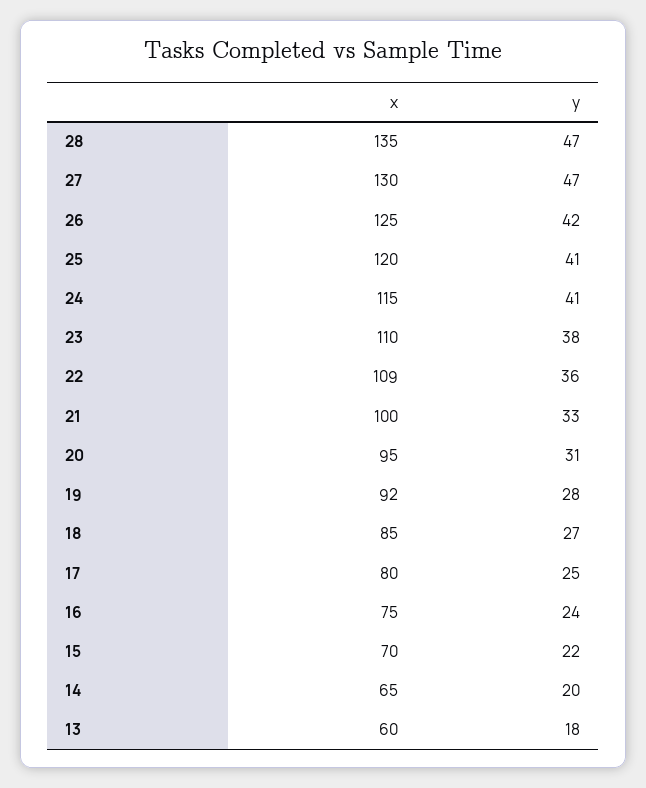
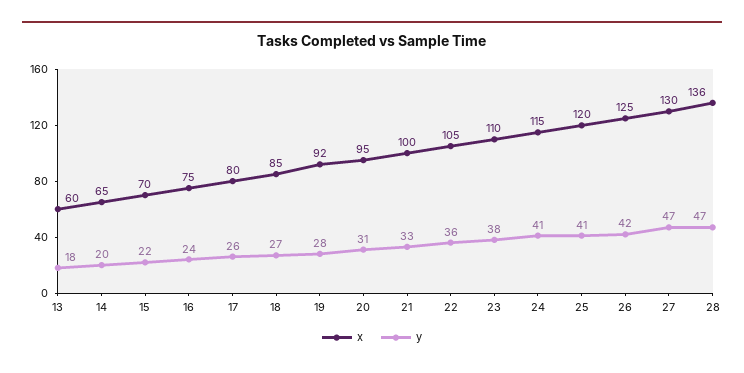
  {
    "x": {
-     "28": 135,
+     "28": 136,
      "27": 130,
      "26": 125,
      "25": 120,
      "24": 115,
      "23": 110,
-     "22": 109,
+     "22": 105,
      "21": 100,
      "20": 95,
      "19": 92,
      "18": 85,
      "17": 80,
      "16": 75,
      "15": 70,
      "14": 65,
      "13": 60
    },
    "y": {
      "28": 47,
      "27": 47,
      "26": 42,
      "25": 41,
      "24": 41,
      "23": 38,
      "22": 36,
      "21": 33,
      "20": 31,
      "19": 28,
      "18": 27,
-     "17": 25,
+     "17": 26,
      "16": 24,
      "15": 22,
      "14": 20,
      "13": 18
    }
  }

